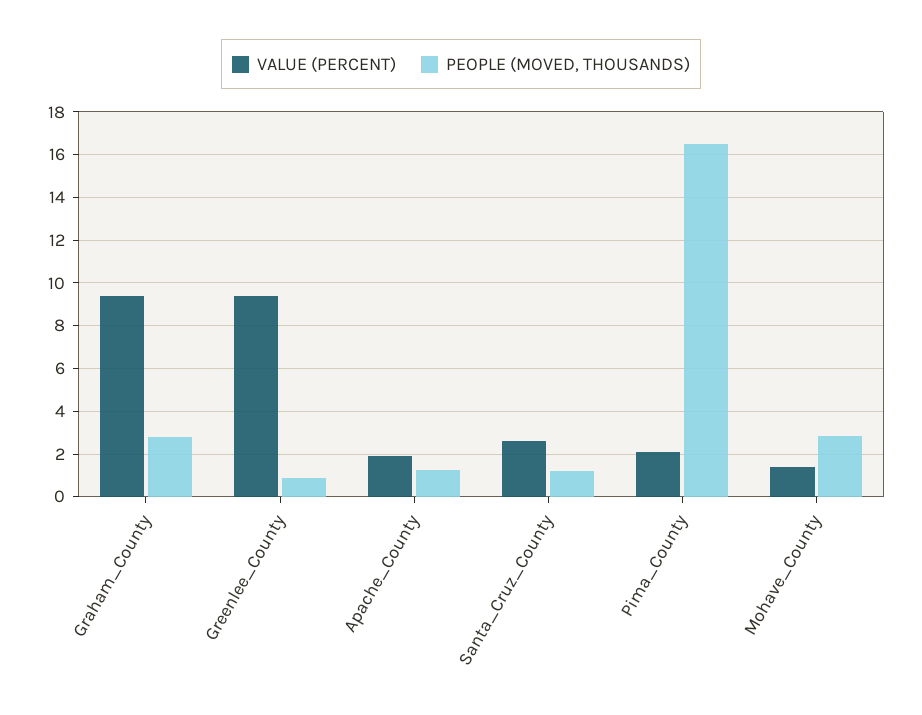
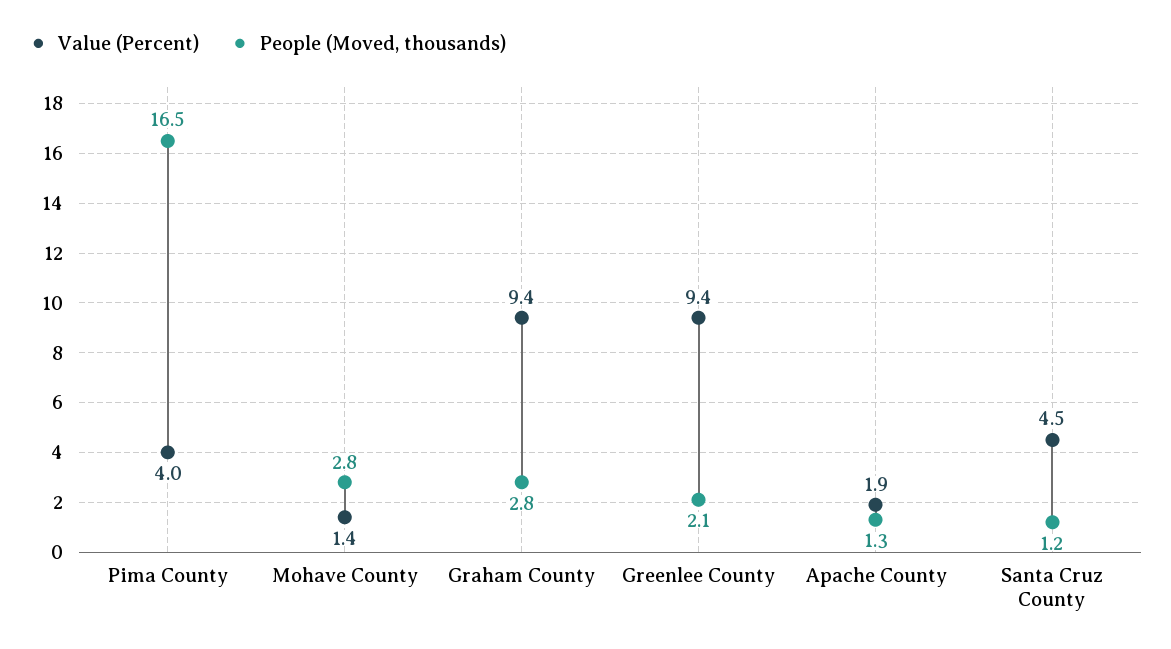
  {
    "VALUE (PERCENT)": {
      "Graham_County": 9.4,
      "Greenlee_County": 9.4,
      "Apache_County": 1.9,
-     "Santa_Cruz_County": 2.5,
+     "Santa_Cruz_County": 4.5,
-     "Pima_County": 2,
+     "Pima_County": 4,
      "Mohave_County": 1.4
    },
    "PEOPLE (MOVED, THOUSANDS)": {
      "Graham_County": 2.8,
-     "Greenlee_County": 1,
+     "Greenlee_County": 2.1,
      "Apache_County": 1.3,
      "Santa_Cruz_County": 1.2,
      "Pima_County": 16.5,
      "Mohave_County": 2.8
    }
  }

